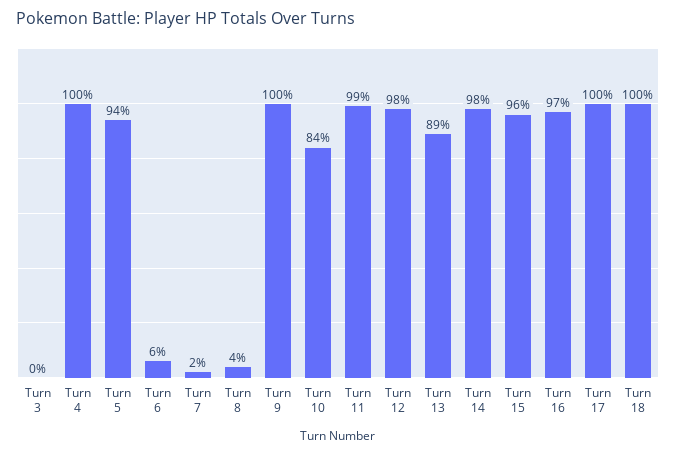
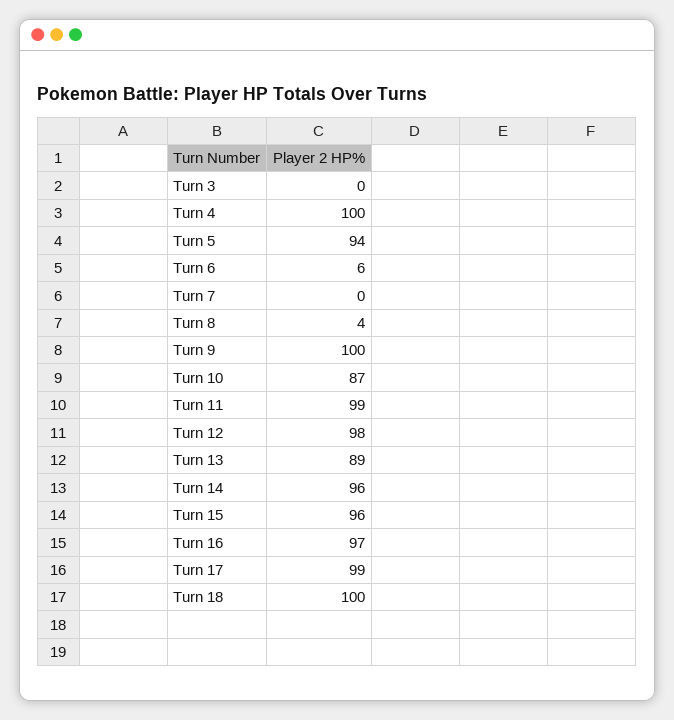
  {
    "Turn 3": 0,
    "Turn 4": 100,
    "Turn 5": 94,
    "Turn 6": 6,
-   "Turn 7": 2,
+   "Turn 7": 0,
    "Turn 8": 4,
    "Turn 9": 100,
-   "Turn 10": 84,
+   "Turn 10": 87,
    "Turn 11": 99,
    "Turn 12": 98,
    "Turn 13": 89,
-   "Turn 14": 98,
+   "Turn 14": 96,
    "Turn 15": 96,
    "Turn 16": 97,
-   "Turn 17": 100,
+   "Turn 17": 99,
    "Turn 18": 100
  }

